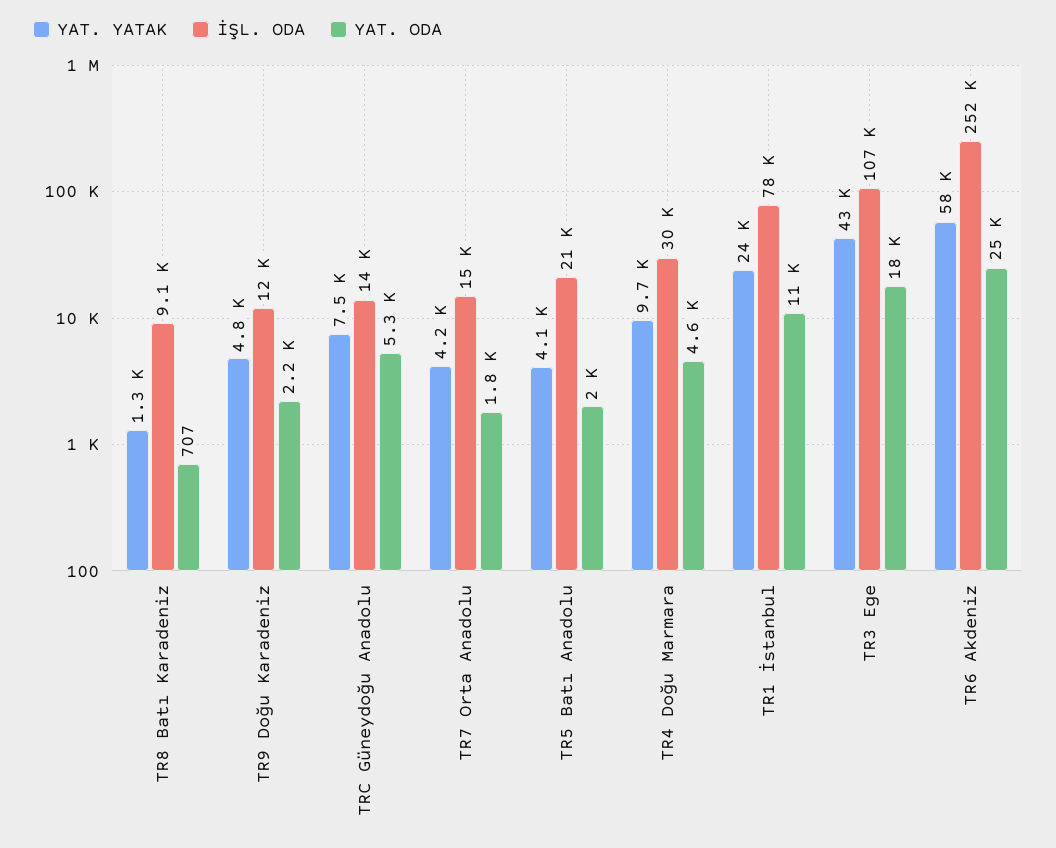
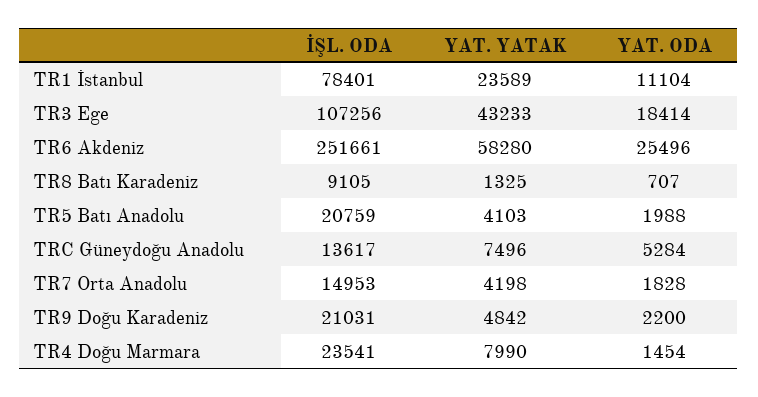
  {
    "YAT. YATAK": {
      "TR8 Batı Karadeniz": 1325,
      "TR9 Doğu Karadeniz": 4842,
      "TRC Güneydoğu Anadolu": 7496,
      "TR7 Orta Anadolu": 4198,
      "TR5 Batı Anadolu": 4103,
-     "TR4 Doğu Marmara": 9700,
+     "TR4 Doğu Marmara": 7990,
      "TR1 İstanbul": 23589,
      "TR3 Ege": 43233,
      "TR6 Akdeniz": 58280
    },
    "İŞL. ODA": {
      "TR8 Batı Karadeniz": 9105,
-     "TR9 Doğu Karadeniz": 12000,
+     "TR9 Doğu Karadeniz": 21031,
      "TRC Güneydoğu Anadolu": 13617,
      "TR7 Orta Anadolu": 14953,
      "TR5 Batı Anadolu": 20759,
-     "TR4 Doğu Marmara": 30000,
+     "TR4 Doğu Marmara": 23541,
      "TR1 İstanbul": 78401,
      "TR3 Ege": 107256,
      "TR6 Akdeniz": 251661
    },
    "YAT. ODA": {
      "TR8 Batı Karadeniz": 707,
      "TR9 Doğu Karadeniz": 2200,
      "TRC Güneydoğu Anadolu": 5284,
      "TR7 Orta Anadolu": 1828,
      "TR5 Batı Anadolu": 1988,
-     "TR4 Doğu Marmara": 4600,
+     "TR4 Doğu Marmara": 1454,
      "TR1 İstanbul": 11104,
      "TR3 Ege": 18414,
      "TR6 Akdeniz": 25496
    }
  }

